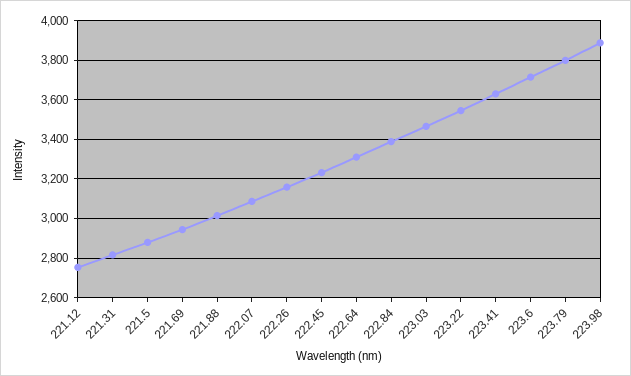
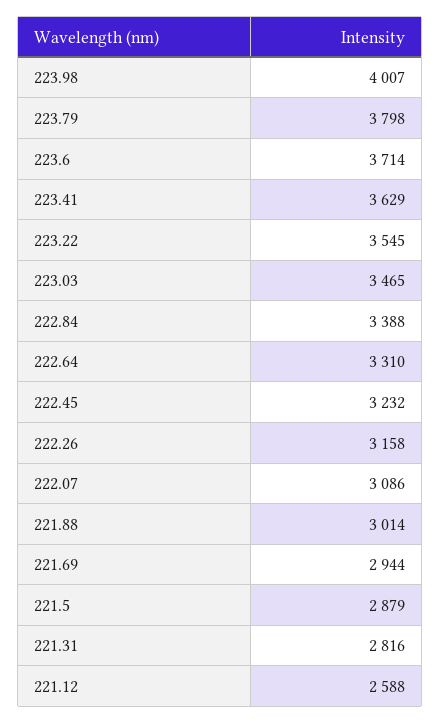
  {
-   "221.12": 2750,
+   "221.12": 2588,
    "221.31": 2816,
    "221.5": 2879,
    "221.69": 2944,
    "221.88": 3014,
    "222.07": 3086,
    "222.26": 3158,
    "222.45": 3232,
    "222.64": 3310,
    "222.84": 3388,
    "223.03": 3465,
    "223.22": 3545,
    "223.41": 3629,
    "223.6": 3714,
    "223.79": 3798,
-   "223.98": 3900
+   "223.98": 4007
  }

